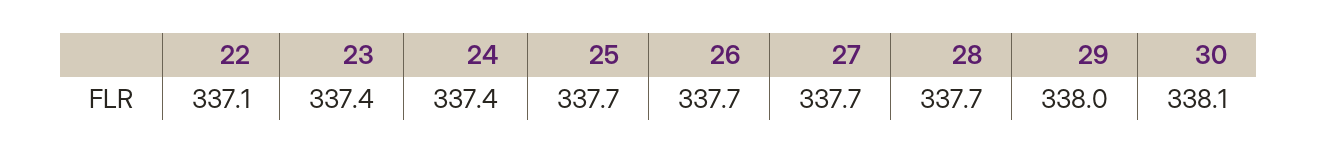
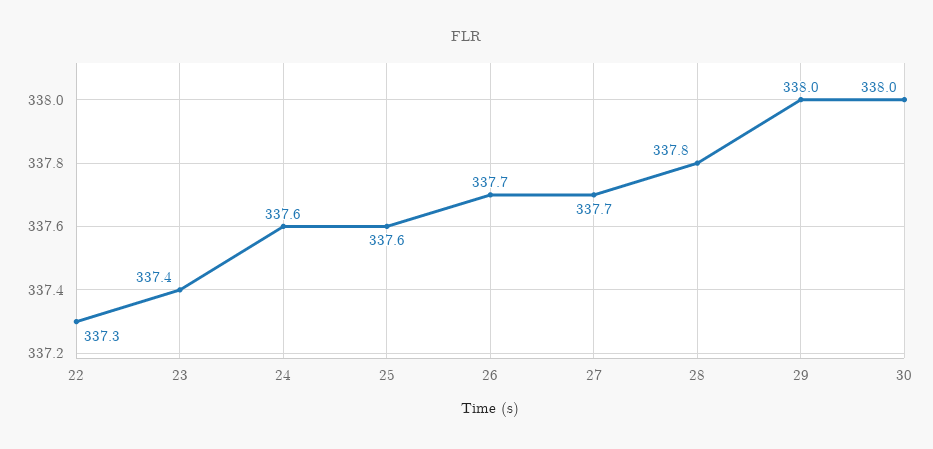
  {
-   "22": 337.1,
+   "22": 337.3,
    "23": 337.4,
-   "24": 337.4,
+   "24": 337.6,
-   "25": 337.7,
+   "25": 337.6,
    "26": 337.7,
    "27": 337.7,
-   "28": 337.7,
+   "28": 337.8,
    "29": 338,
-   "30": 338.1
+   "30": 338
  }

